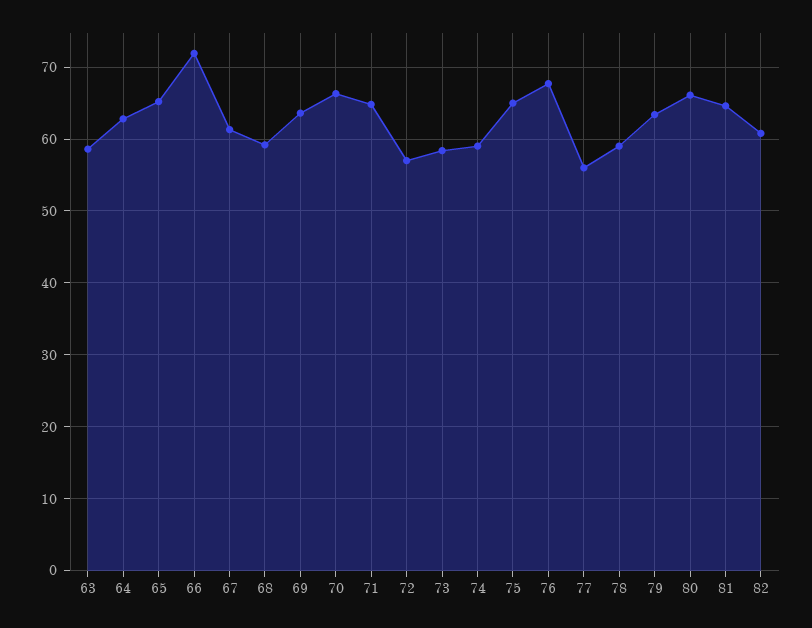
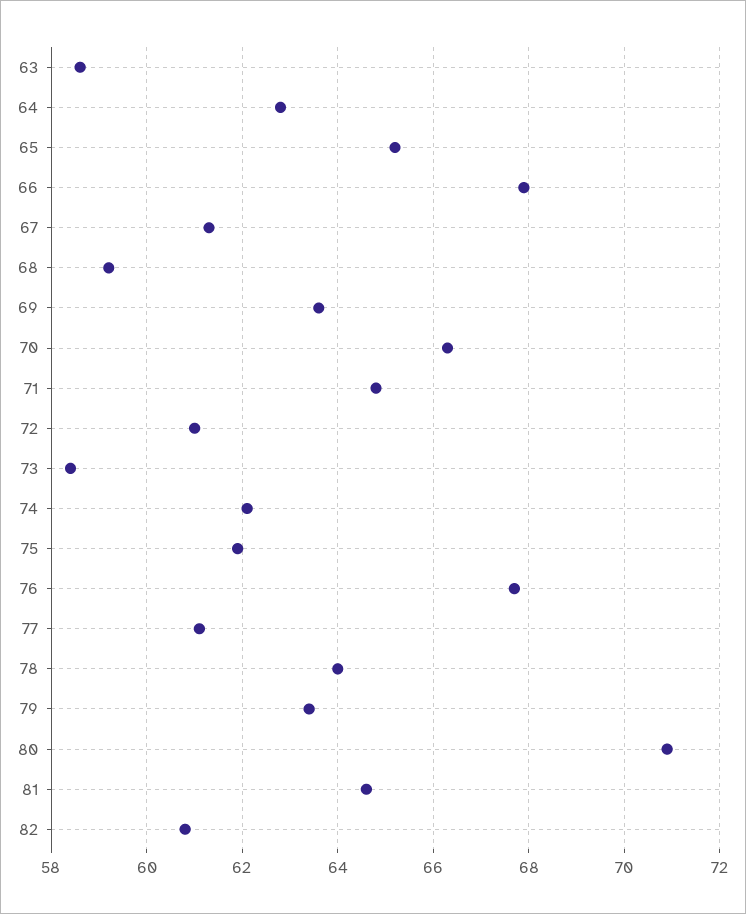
  {
    "63": 58.5,
    "64": 63,
    "65": 65,
-   "66": 72,
+   "66": 68,
    "67": 61.5,
    "68": 59,
    "69": 63.5,
    "70": 66.5,
    "71": 65,
-   "72": 57,
+   "72": 61,
    "73": 58.5,
-   "74": 59,
+   "74": 62,
-   "75": 65,
+   "75": 62,
    "76": 67.5,
-   "77": 56,
+   "77": 61,
-   "78": 59,
+   "78": 64,
    "79": 63.5,
-   "80": 66,
+   "80": 71,
    "81": 64.5,
    "82": 61
  }

